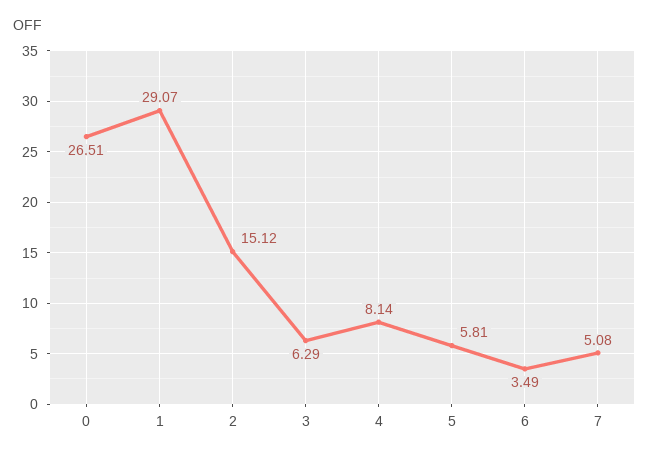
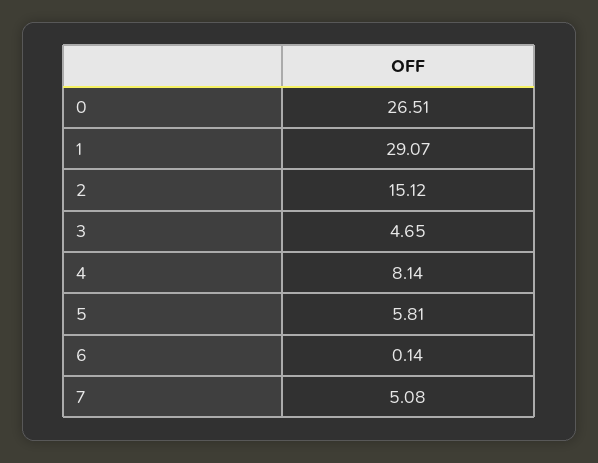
  {
    "0": 26.51,
    "1": 29.07,
    "2": 15.12,
-   "3": 6.29,
+   "3": 4.65,
    "4": 8.14,
    "5": 5.81,
-   "6": 3.49,
+   "6": 0.14,
    "7": 5.08
  }

